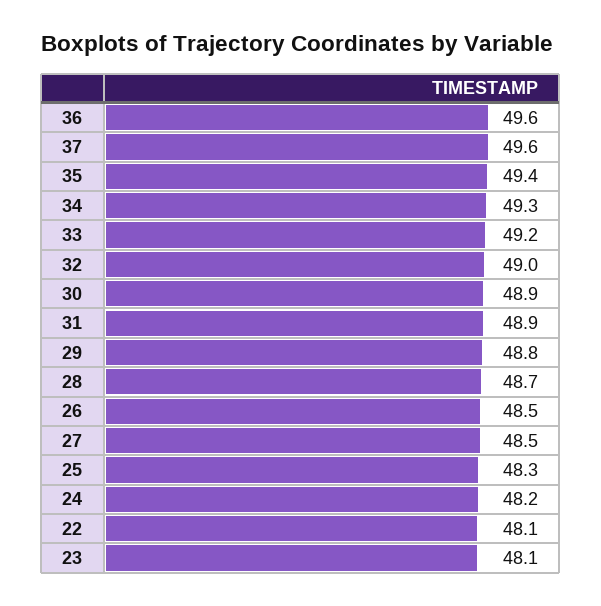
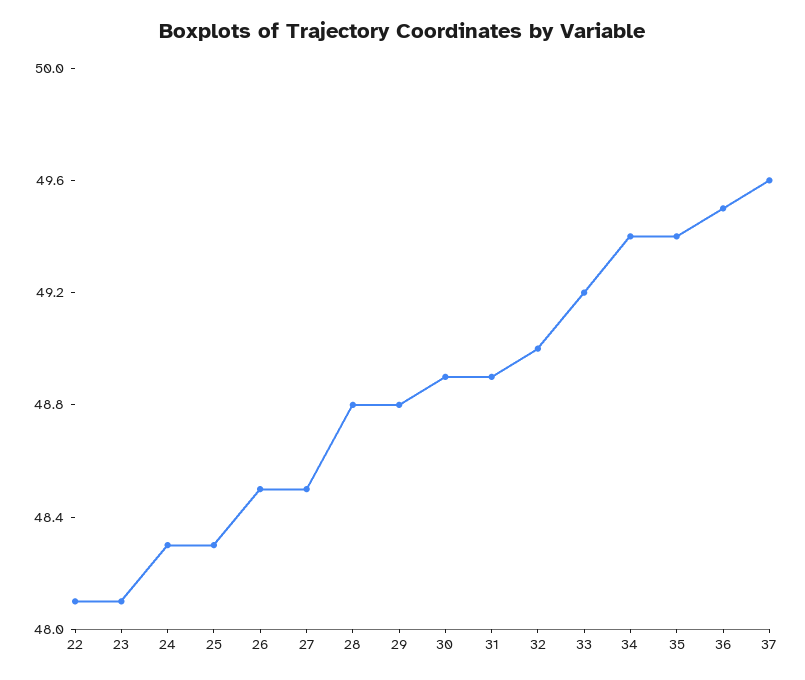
  {
-   "36": 49.6,
+   "36": 49.5,
    "37": 49.6,
    "35": 49.4,
-   "34": 49.3,
+   "34": 49.4,
    "33": 49.2,
    "32": 49,
    "30": 48.9,
    "31": 48.9,
    "29": 48.8,
-   "28": 48.7,
+   "28": 48.8,
    "26": 48.5,
    "27": 48.5,
    "25": 48.3,
-   "24": 48.2,
+   "24": 48.3,
    "22": 48.1,
    "23": 48.1
  }

